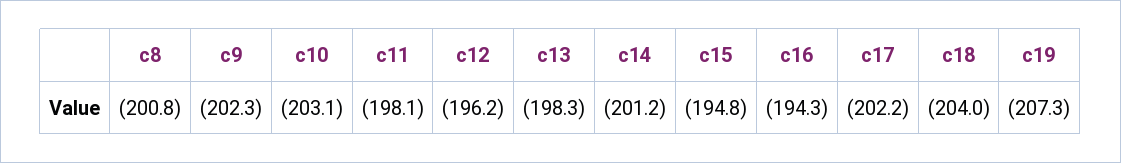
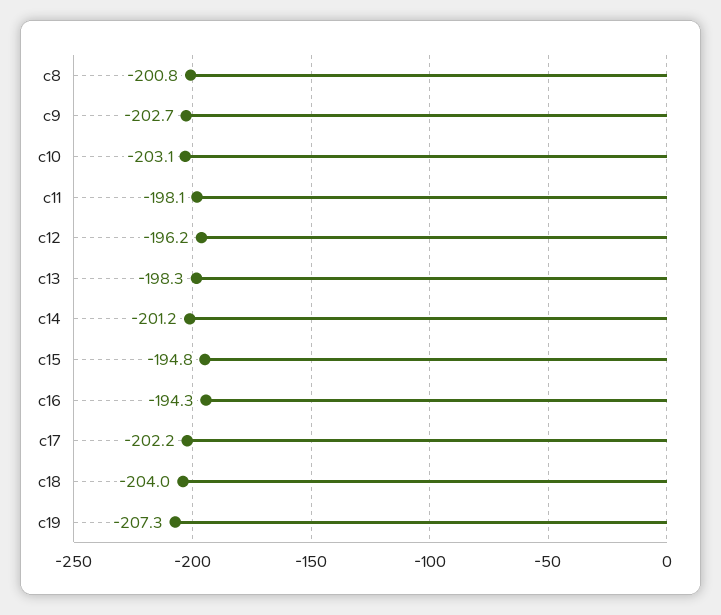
  {
    "c8": -200.8,
-   "c9": -202.3,
+   "c9": -202.7,
    "c10": -203.1,
    "c11": -198.1,
    "c12": -196.2,
    "c13": -198.3,
    "c14": -201.2,
    "c15": -194.8,
    "c16": -194.3,
    "c17": -202.2,
    "c18": -204,
    "c19": -207.3
  }

